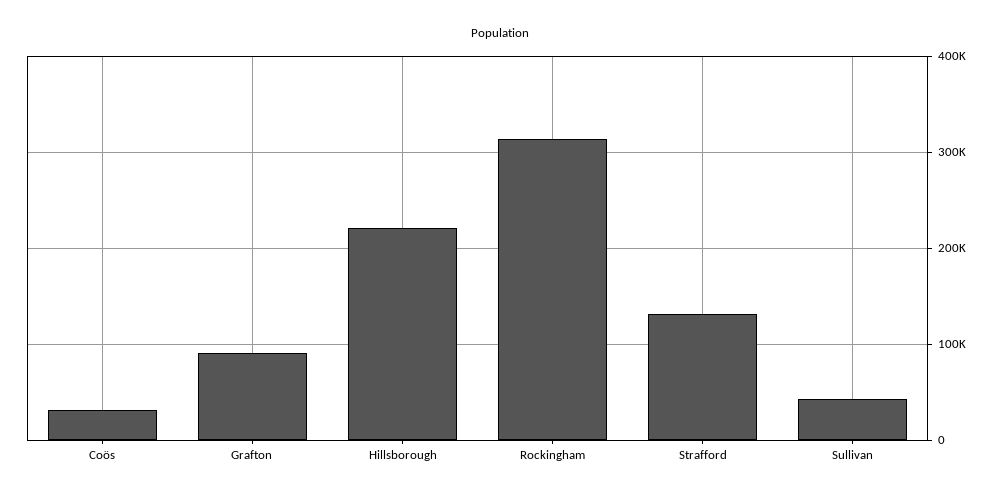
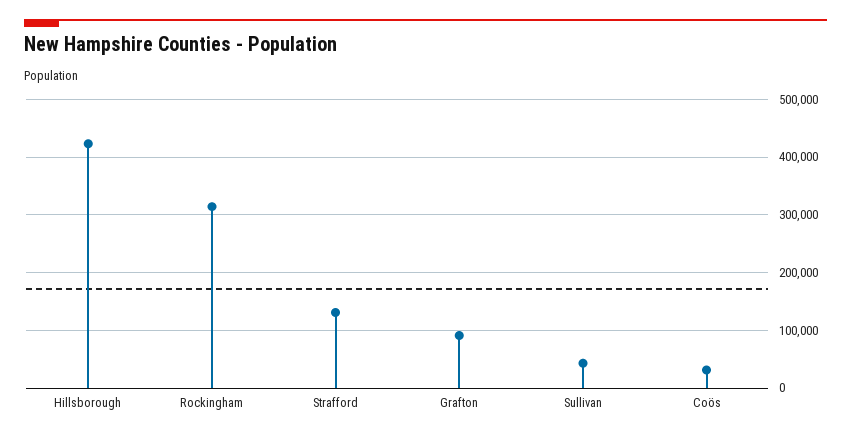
  {
    "Coös": 30000,
    "Grafton": 90000,
-   "Hillsborough": 220000,
+   "Hillsborough": 420000,
    "Rockingham": 310000,
    "Strafford": 130000,
    "Sullivan": 40000
  }

